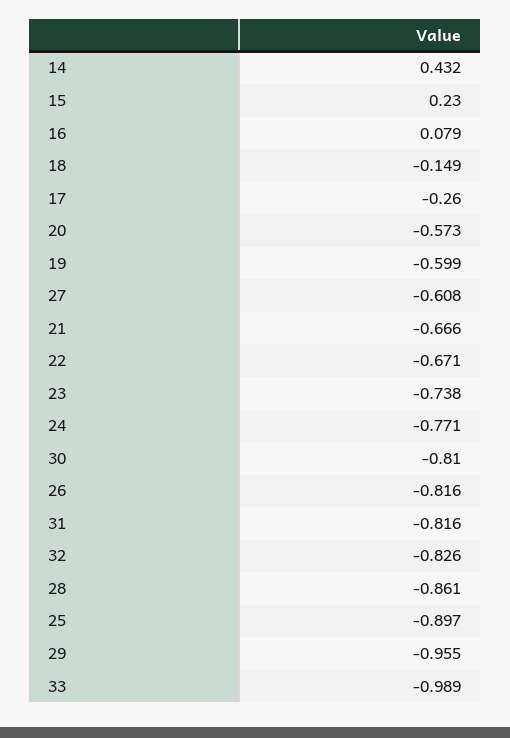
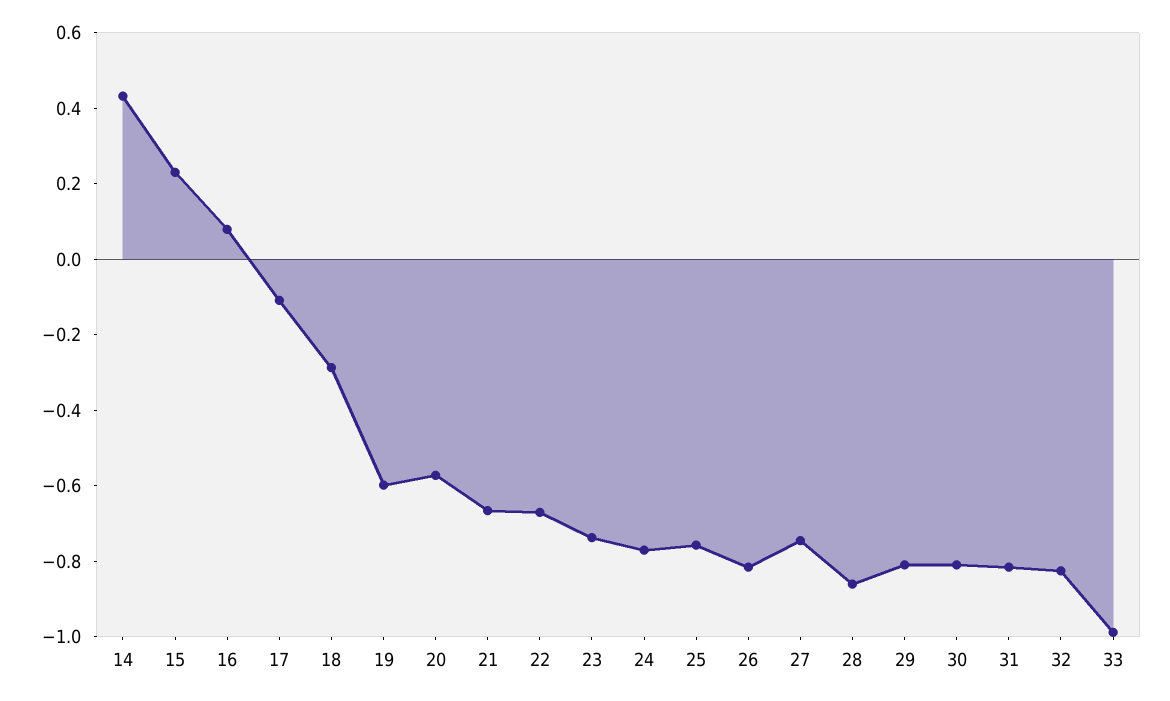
  {
    "14": 0.432,
    "15": 0.23,
    "16": 0.079,
-   "18": -0.149,
+   "18": -0.3,
-   "17": -0.26,
+   "17": -0.1,
    "20": -0.573,
    "19": -0.599,
-   "27": -0.608,
+   "27": -0.75,
    "21": -0.666,
    "22": -0.671,
    "23": -0.738,
    "24": -0.771,
    "30": -0.81,
    "26": -0.816,
    "31": -0.816,
    "32": -0.826,
    "28": -0.861,
-   "25": -0.897,
+   "25": -0.75,
-   "29": -0.955,
+   "29": -0.8,
    "33": -0.989
  }

